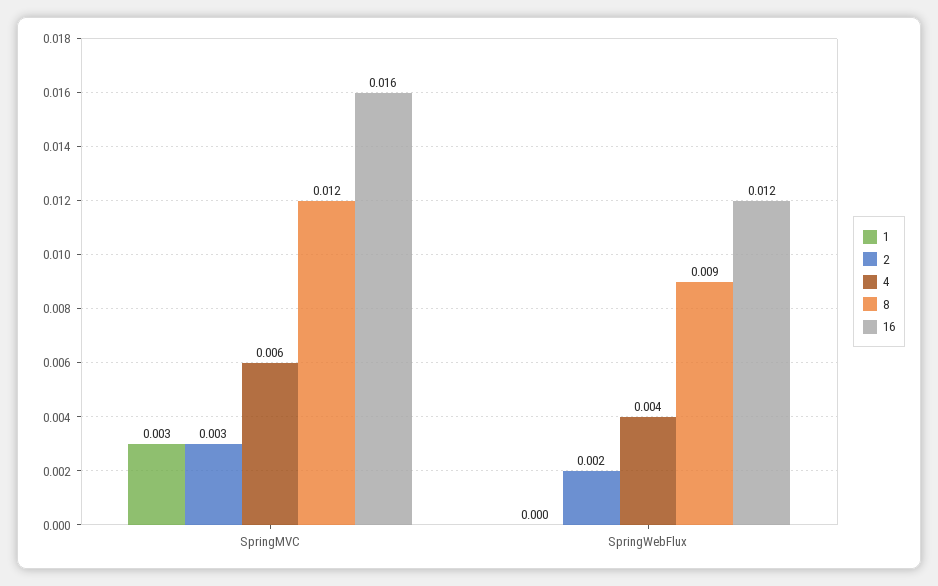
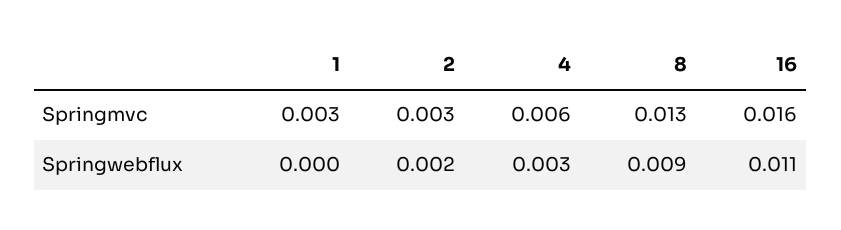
  {
    "1": {
      "SpringMVC": 0.003,
      "SpringWebFlux": 0
    },
    "2": {
      "SpringMVC": 0.003,
      "SpringWebFlux": 0.002
    },
    "4": {
      "SpringMVC": 0.006,
-     "SpringWebFlux": 0.004
+     "SpringWebFlux": 0.003
    },
    "8": {
-     "SpringMVC": 0.012,
+     "SpringMVC": 0.013,
      "SpringWebFlux": 0.009
    },
    "16": {
      "SpringMVC": 0.016,
-     "SpringWebFlux": 0.012
+     "SpringWebFlux": 0.011
    }
  }

